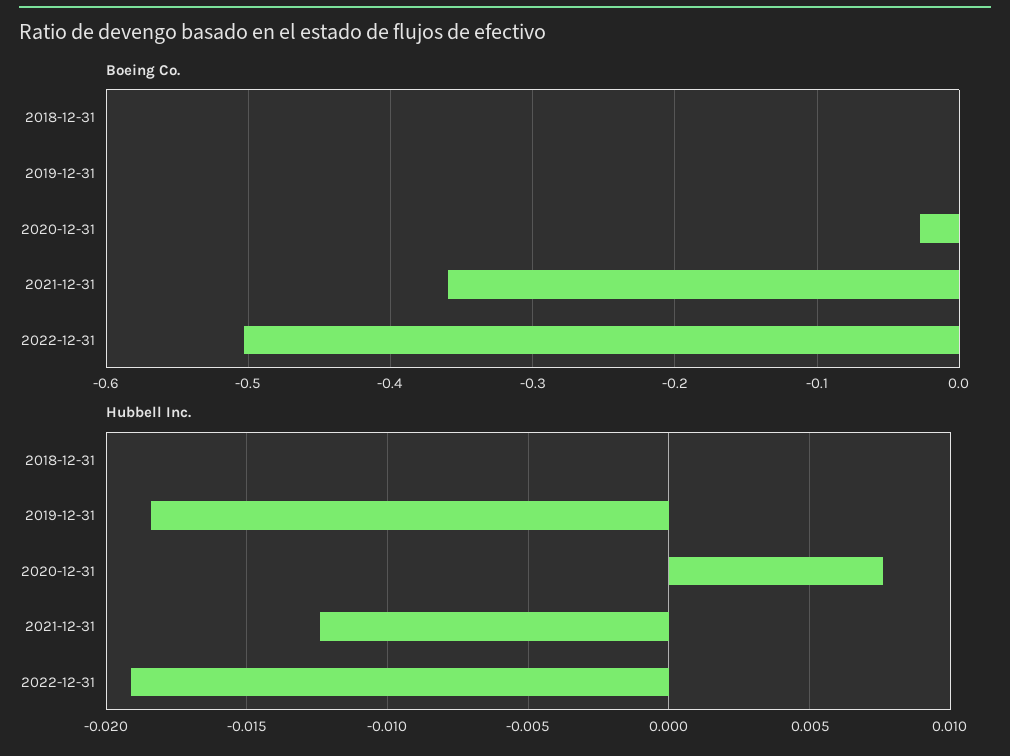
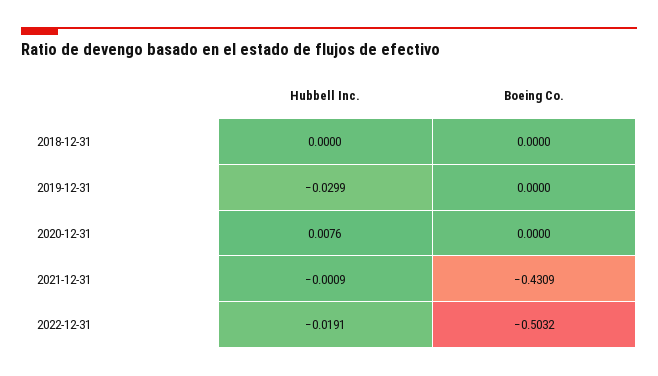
  {
    "Boeing Co.": {
      "2018-12-31": 0,
      "2019-12-31": 0,
-     "2020-12-31": -0.03,
+     "2020-12-31": 0,
-     "2021-12-31": -0.36,
+     "2021-12-31": -0.4309,
      "2022-12-31": -0.5032
    },
    "Hubbell Inc.": {
      "2018-12-31": 0,
-     "2019-12-31": -0.0185,
+     "2019-12-31": -0.0299,
      "2020-12-31": 0.0076,
-     "2021-12-31": -0.0125,
+     "2021-12-31": -0.0009,
      "2022-12-31": -0.0191
    }
  }

